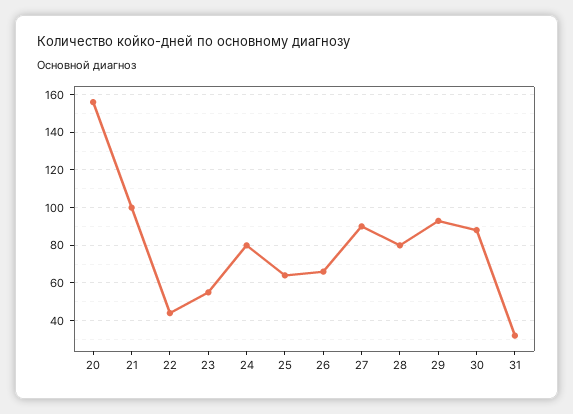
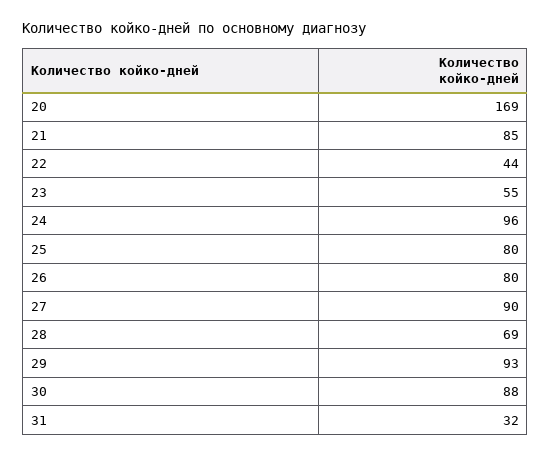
  {
-   "20": 155,
+   "20": 169,
-   "21": 100,
+   "21": 85,
    "22": 44,
    "23": 55,
-   "24": 80,
+   "24": 96,
-   "25": 65,
+   "25": 80,
-   "26": 65,
+   "26": 80,
    "27": 90,
-   "28": 80,
+   "28": 69,
    "29": 93,
    "30": 88,
    "31": 32
  }

